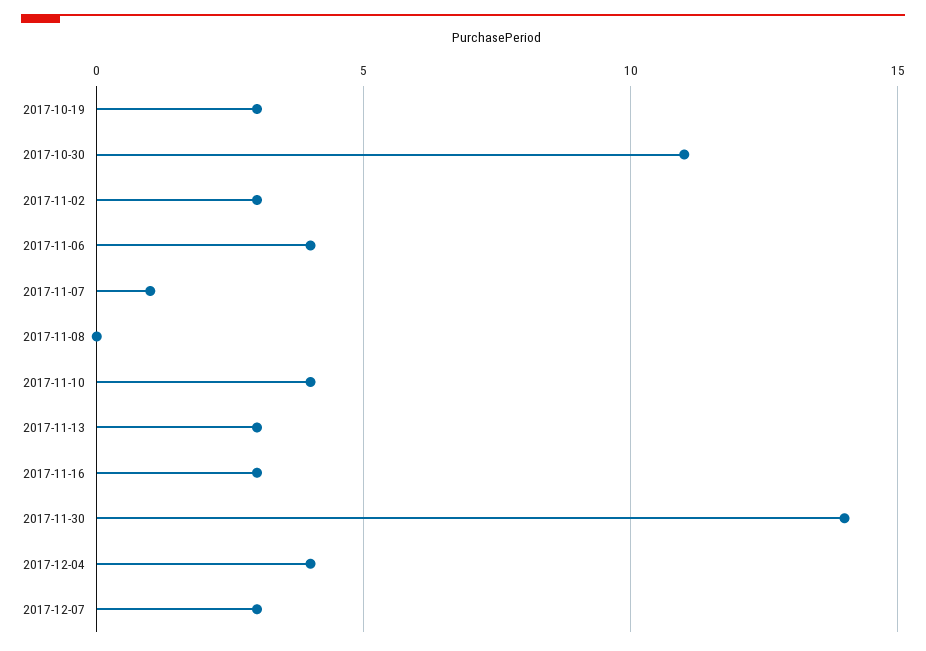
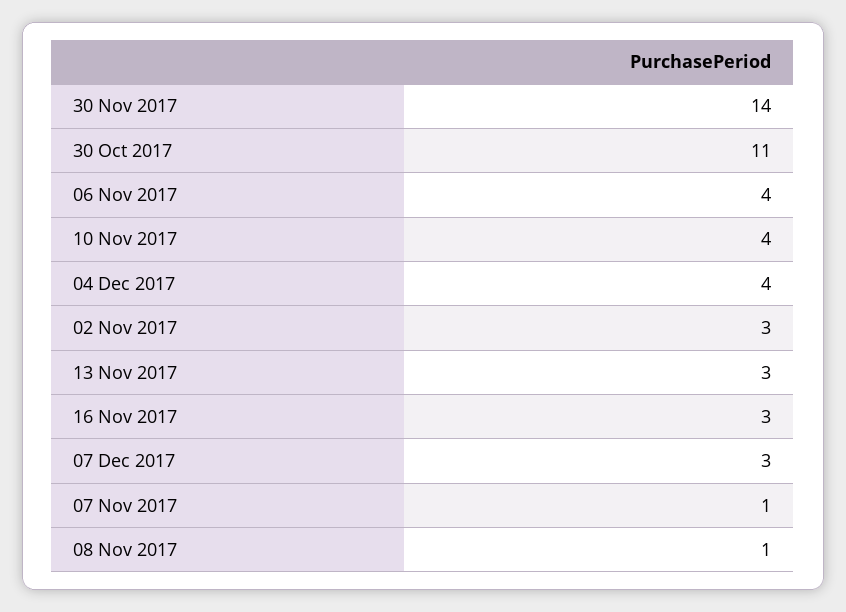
  {
-   "2017-10-19": 3,
    "2017-10-30": 11,
    "2017-11-02": 3,
    "2017-11-06": 4,
    "2017-11-07": 1,
-   "2017-11-08": 0,
+   "2017-11-08": 1,
    "2017-11-10": 4,
    "2017-11-13": 3,
    "2017-11-16": 3,
    "2017-11-30": 14,
    "2017-12-04": 4,
    "2017-12-07": 3
  }

